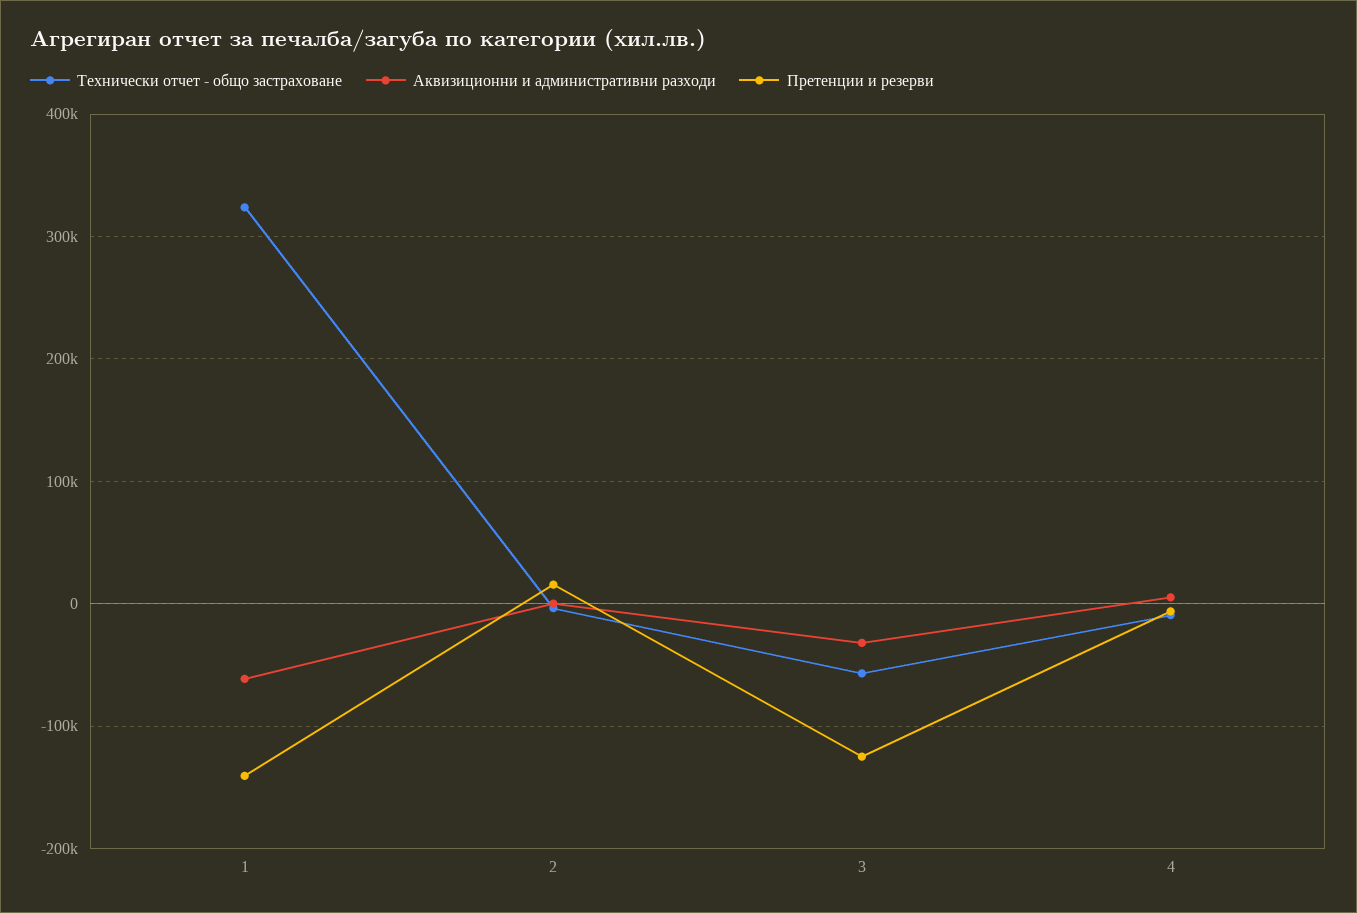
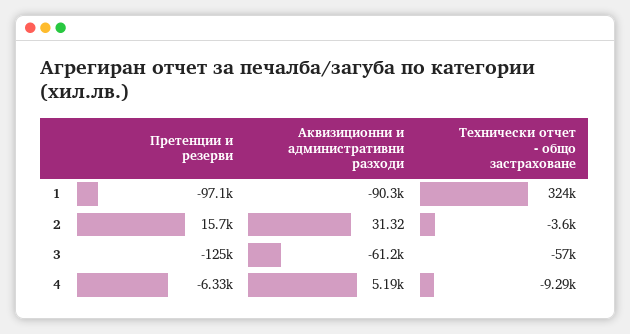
  {
    "Технически отчет - общо застраховане": {
      "1": 324000,
      "2": -3600,
      "3": -57000,
      "4": -9290
    },
    "Аквизиционни и административни разходи": {
-     "1": -60000,
+     "1": -90300,
      "2": 31.32,
-     "3": -30000,
+     "3": -61200,
      "4": 5190
    },
    "Претенции и резерви": {
-     "1": -140000,
+     "1": -97100,
      "2": 15700,
      "3": -125000,
      "4": -6330
    }
  }

